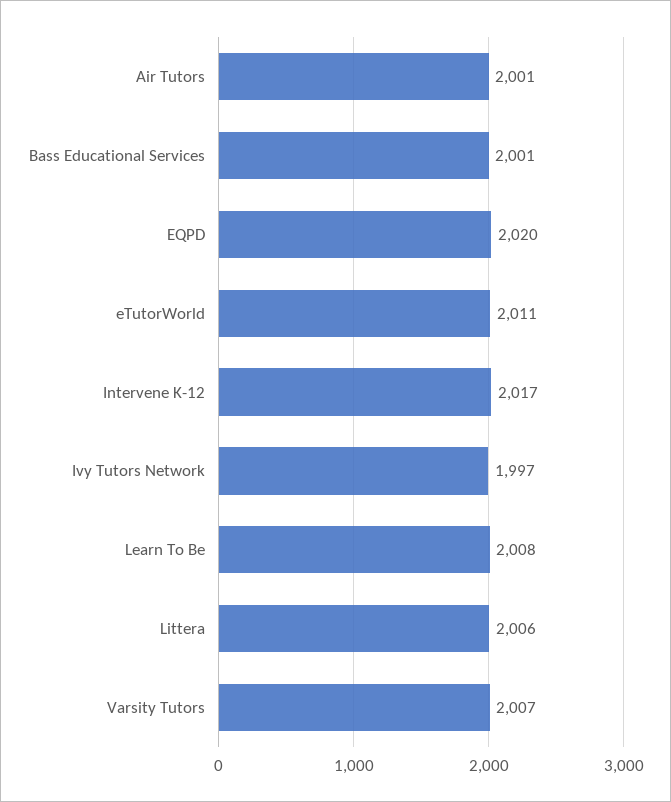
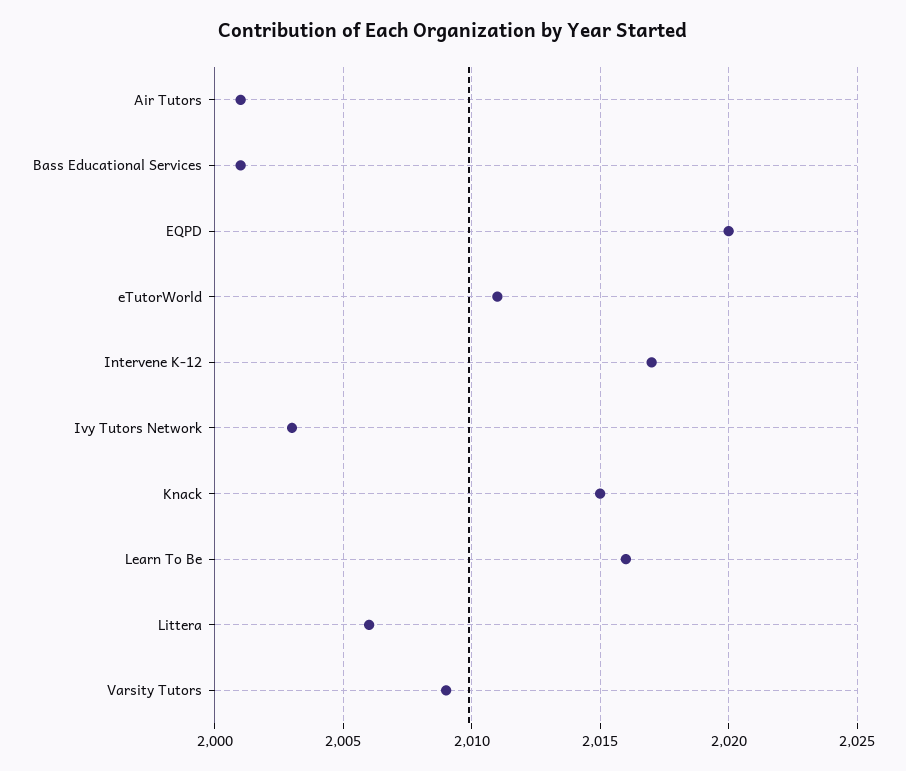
  {
    "Air Tutors": 2001,
    "Bass Educational Services": 2001,
    "EQPD": 2020,
    "eTutorWorld": 2011,
    "Intervene K-12": 2017,
-   "Ivy Tutors Network": 1997,
+   "Ivy Tutors Network": 2003,
-   "Learn To Be": 2008,
+   "Learn To Be": 2016,
    "Littera": 2006,
-   "Varsity Tutors": 2007
+   "Varsity Tutors": 2009,
+   "Knack": 2015
  }

